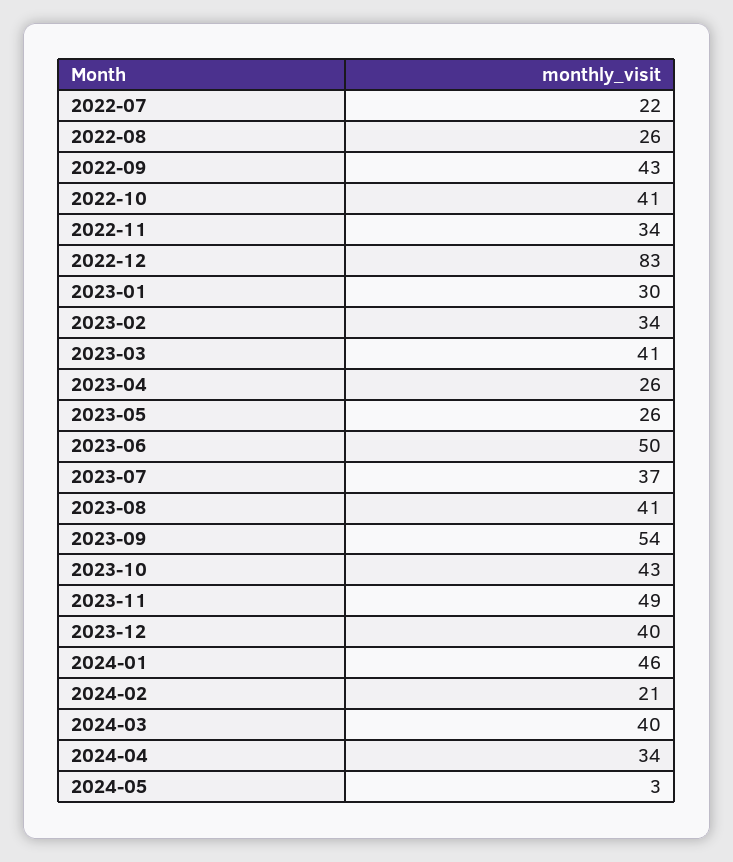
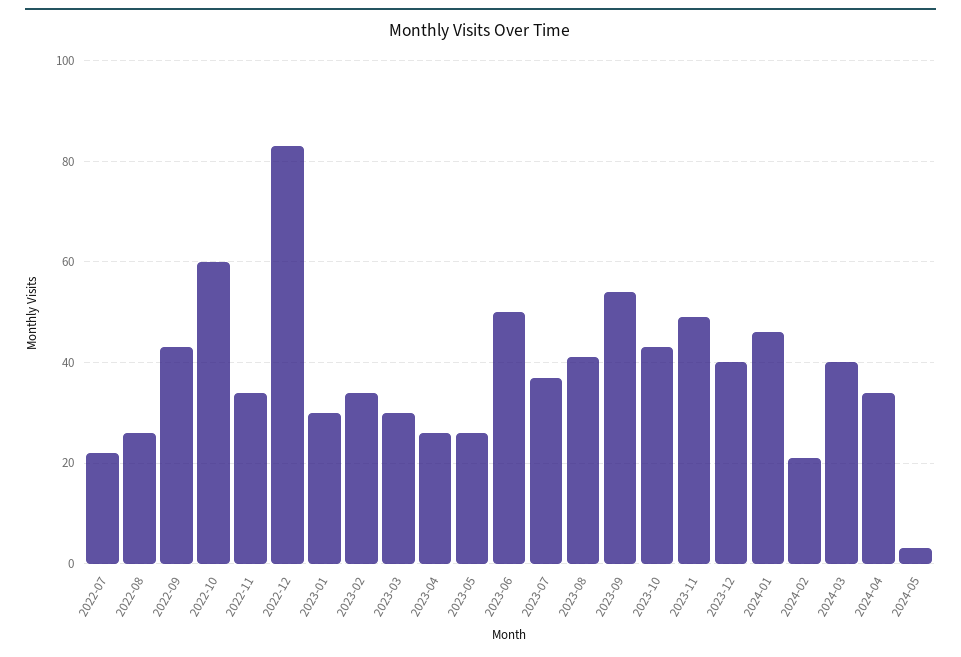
  {
    "2022-07": 22,
    "2022-08": 26,
    "2022-09": 43,
-   "2022-10": 41,
+   "2022-10": 60,
    "2022-11": 34,
    "2022-12": 83,
    "2023-01": 30,
    "2023-02": 34,
-   "2023-03": 41,
+   "2023-03": 30,
    "2023-04": 26,
    "2023-05": 26,
    "2023-06": 50,
    "2023-07": 37,
    "2023-08": 41,
    "2023-09": 54,
    "2023-10": 43,
    "2023-11": 49,
    "2023-12": 40,
    "2024-01": 46,
    "2024-02": 21,
    "2024-03": 40,
    "2024-04": 34,
    "2024-05": 3
  }

